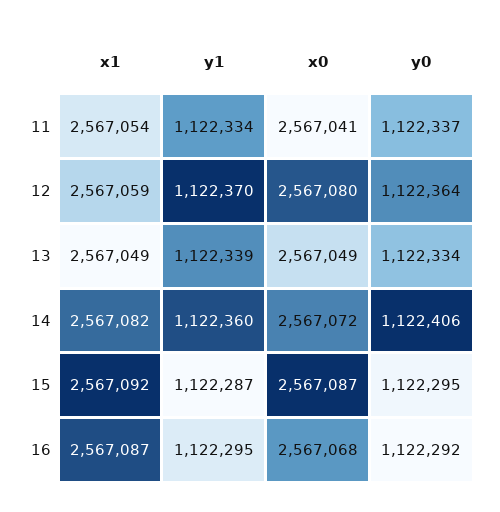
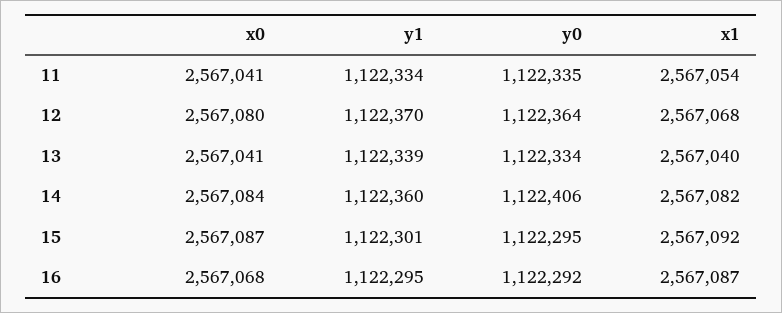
  {
    "x1": {
      "11": 2567054,
-     "12": 2567059,
+     "12": 2567068,
-     "13": 2567049,
+     "13": 2567040,
      "14": 2567082,
      "15": 2567092,
      "16": 2567087
    },
    "y1": {
      "11": 1122334,
      "12": 1122370,
      "13": 1122339,
      "14": 1122360,
-     "15": 1122287,
+     "15": 1122301,
      "16": 1122295
    },
    "x0": {
      "11": 2567041,
      "12": 2567080,
-     "13": 2567049,
+     "13": 2567041,
-     "14": 2567072,
+     "14": 2567084,
      "15": 2567087,
      "16": 2567068
    },
    "y0": {
-     "11": 1122337,
+     "11": 1122335,
      "12": 1122364,
      "13": 1122334,
      "14": 1122406,
      "15": 1122295,
      "16": 1122292
    }
  }

